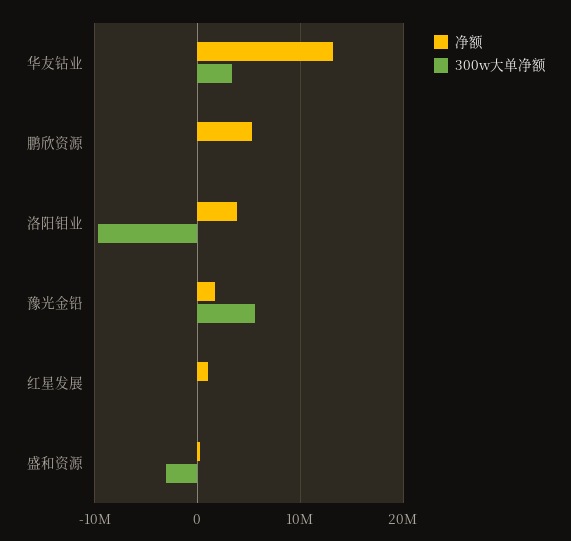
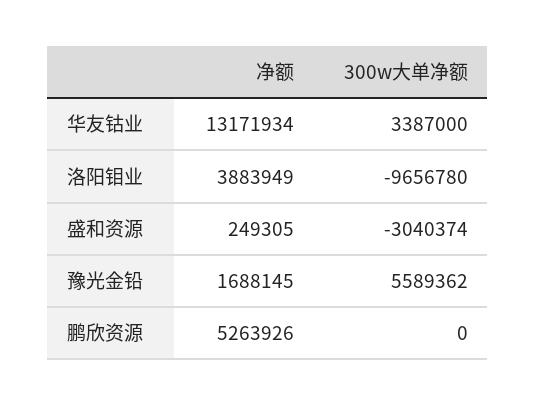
  {
    "净额": {
      "华友钴业": 13171934,
      "鹏欣资源": 5263926,
      "洛阳钼业": 3883949,
      "豫光金铅": 1688145,
-     "红星发展": 1000000,
      "盛和资源": 249305
    },
    "300w大单净额": {
      "华友钴业": 3387000,
      "鹏欣资源": 0,
      "洛阳钼业": -9656780,
      "豫光金铅": 5589362,
-     "红星发展": 0,
      "盛和资源": -3040374
    }
  }

